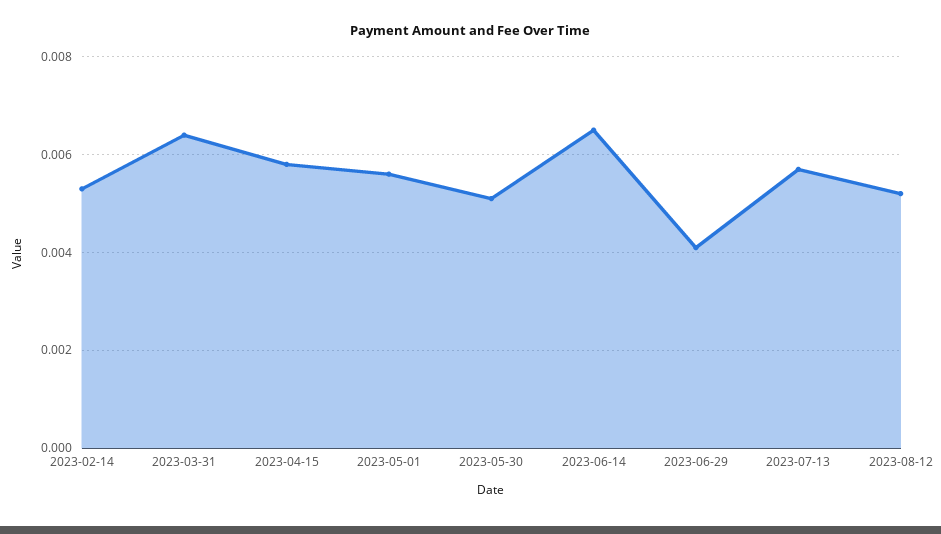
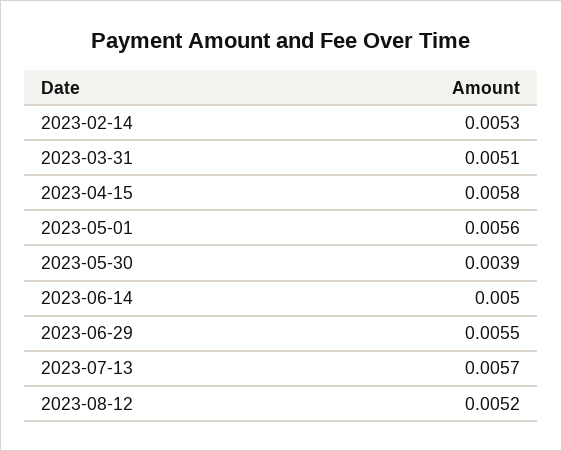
  {
    "2023-02-14": 0.0053,
-   "2023-03-31": 0.0065,
+   "2023-03-31": 0.0051,
    "2023-04-15": 0.0058,
    "2023-05-01": 0.0056,
-   "2023-05-30": 0.005,
+   "2023-05-30": 0.0039,
-   "2023-06-14": 0.0065,
+   "2023-06-14": 0.005,
-   "2023-06-29": 0.004,
+   "2023-06-29": 0.0055,
    "2023-07-13": 0.0057,
    "2023-08-12": 0.0052
  }

